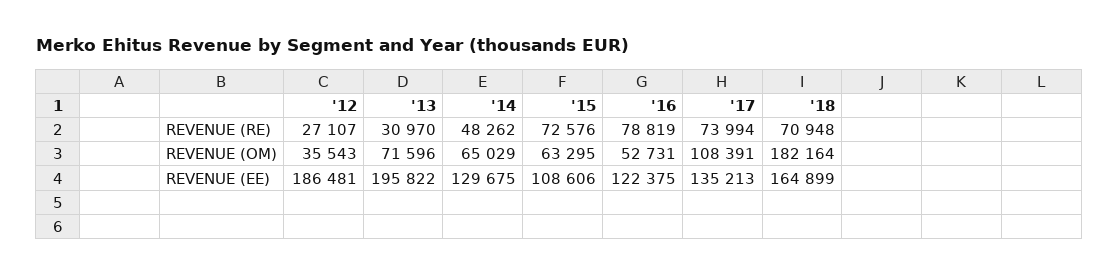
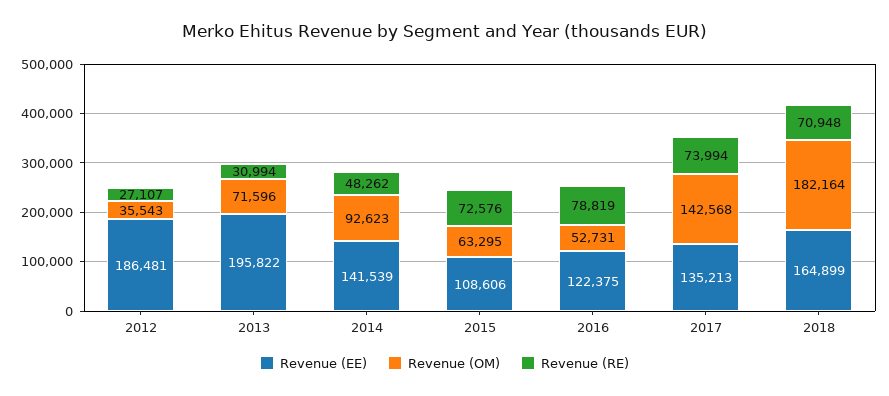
  {
    "REVENUE (RE)": {
      "'12": 27107,
-     "'13": 30970,
+     "'13": 30994,
      "'14": 48262,
      "'15": 72576,
      "'16": 78819,
      "'17": 73994,
      "'18": 70948
    },
    "REVENUE (OM)": {
      "'12": 35543,
      "'13": 71596,
-     "'14": 65029,
+     "'14": 92623,
      "'15": 63295,
      "'16": 52731,
-     "'17": 108391,
+     "'17": 142568,
      "'18": 182164
    },
    "REVENUE (EE)": {
      "'12": 186481,
      "'13": 195822,
-     "'14": 129675,
+     "'14": 141539,
      "'15": 108606,
      "'16": 122375,
      "'17": 135213,
      "'18": 164899
    }
  }

